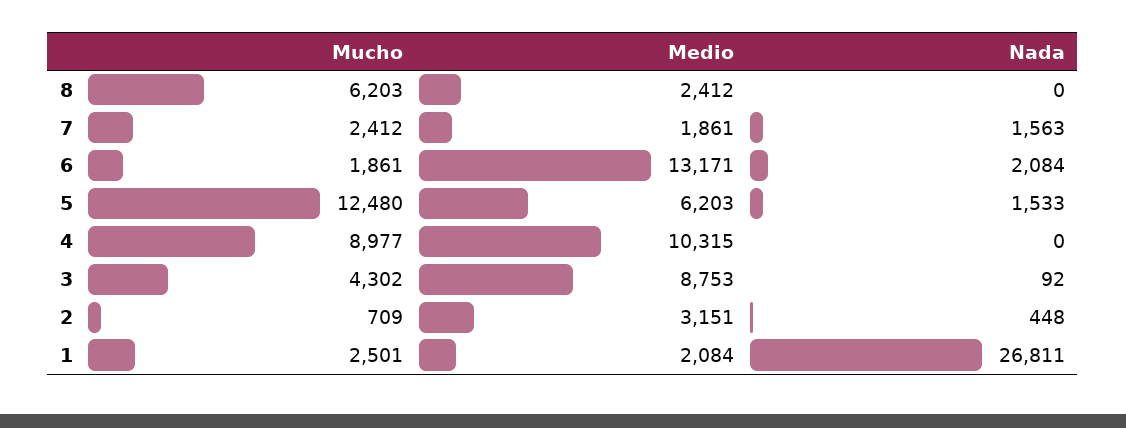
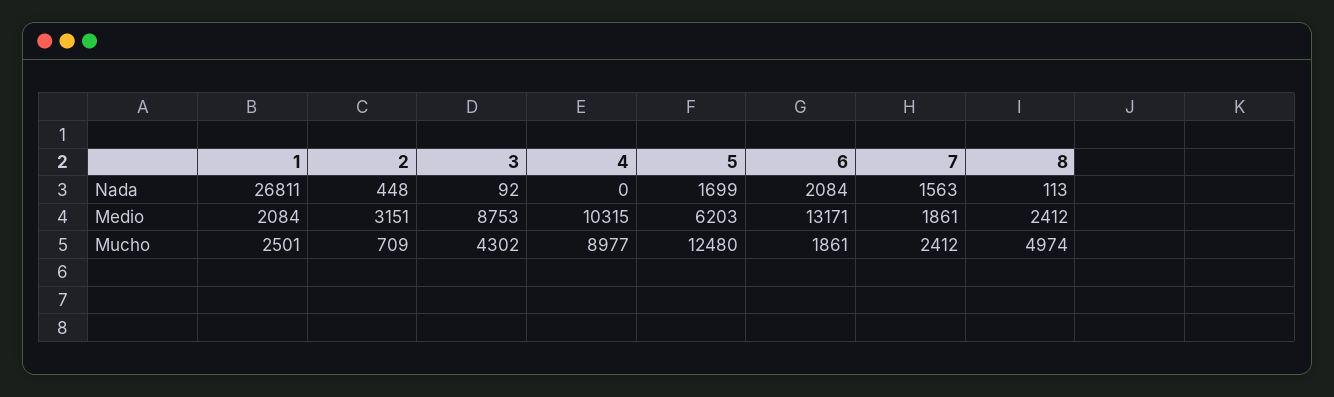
  {
    "Mucho": {
-     "8": 6203,
+     "8": 4974,
      "7": 2412,
      "6": 1861,
      "5": 12480,
      "4": 8977,
      "3": 4302,
      "2": 709,
      "1": 2501
    },
    "Medio": {
      "8": 2412,
      "7": 1861,
      "6": 13171,
      "5": 6203,
      "4": 10315,
      "3": 8753,
      "2": 3151,
      "1": 2084
    },
    "Nada": {
-     "8": 0,
+     "8": 113,
      "7": 1563,
      "6": 2084,
-     "5": 1533,
+     "5": 1699,
      "4": 0,
      "3": 92,
      "2": 448,
      "1": 26811
    }
  }

